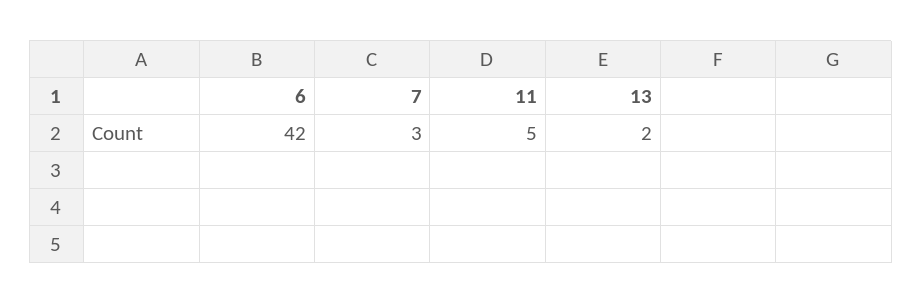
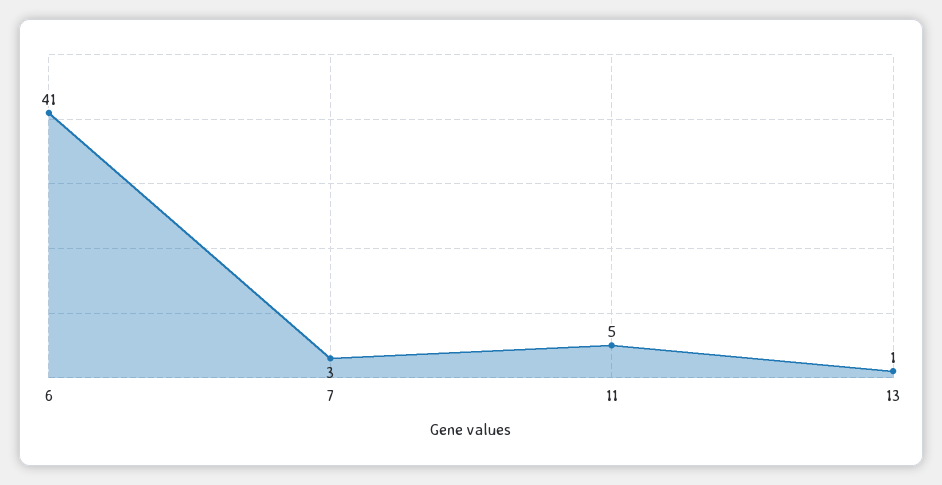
  {
-   "6": 42,
+   "6": 41,
    "7": 3,
    "11": 5,
-   "13": 2
+   "13": 1
  }

